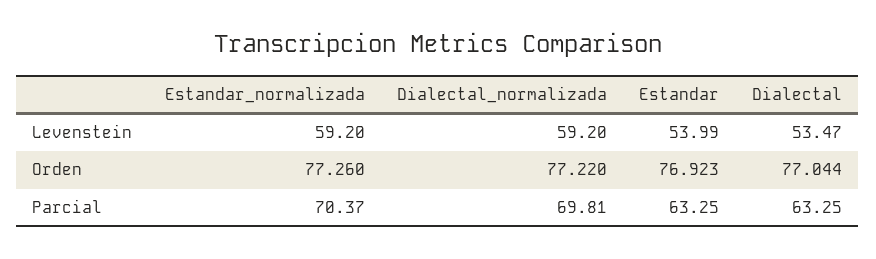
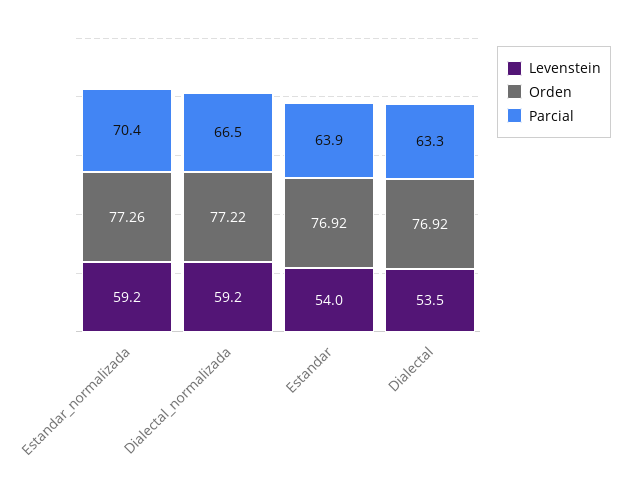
  {
    "Levenstein": {
      "Estandar_normalizada": 59.2,
      "Dialectal_normalizada": 59.2,
      "Estandar": 53.99,
      "Dialectal": 53.47
    },
    "Orden": {
      "Estandar_normalizada": 77.26,
      "Dialectal_normalizada": 77.22,
      "Estandar": 76.923,
-     "Dialectal": 77.044
+     "Dialectal": 76.92
    },
    "Parcial": {
      "Estandar_normalizada": 70.37,
-     "Dialectal_normalizada": 69.81,
+     "Dialectal_normalizada": 66.5,
-     "Estandar": 63.25,
+     "Estandar": 63.9,
      "Dialectal": 63.25
    }
  }

